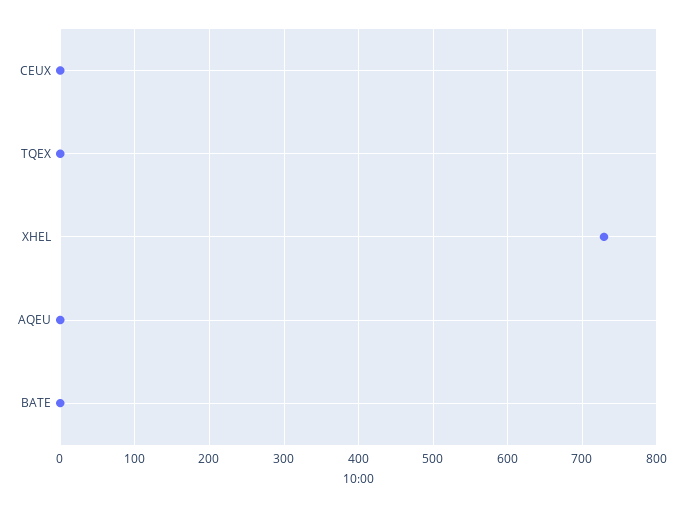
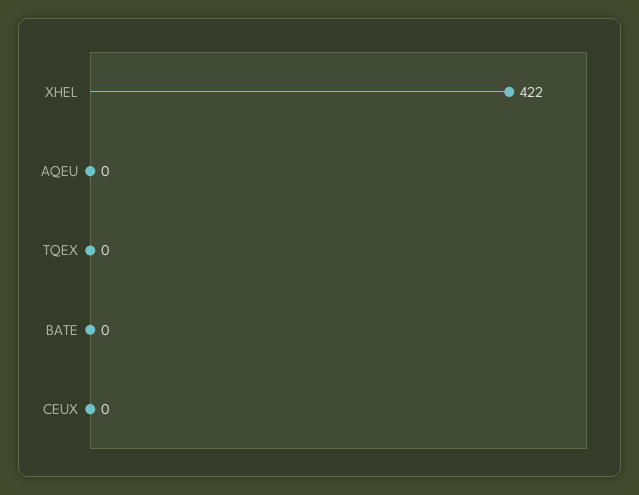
  {
    "CEUX": 0,
    "TQEX": 0,
-   "XHEL": 730,
+   "XHEL": 422,
    "AQEU": 0,
    "BATE": 0
  }

